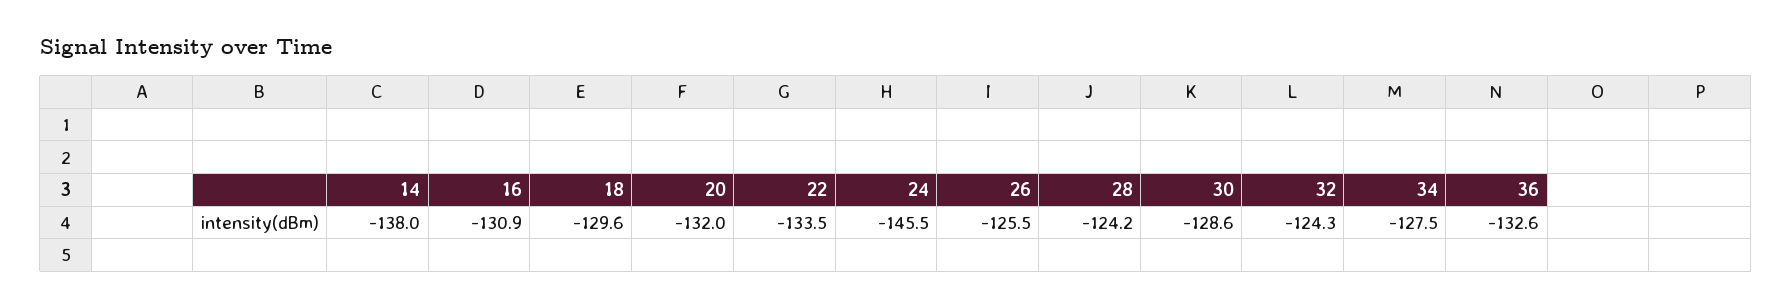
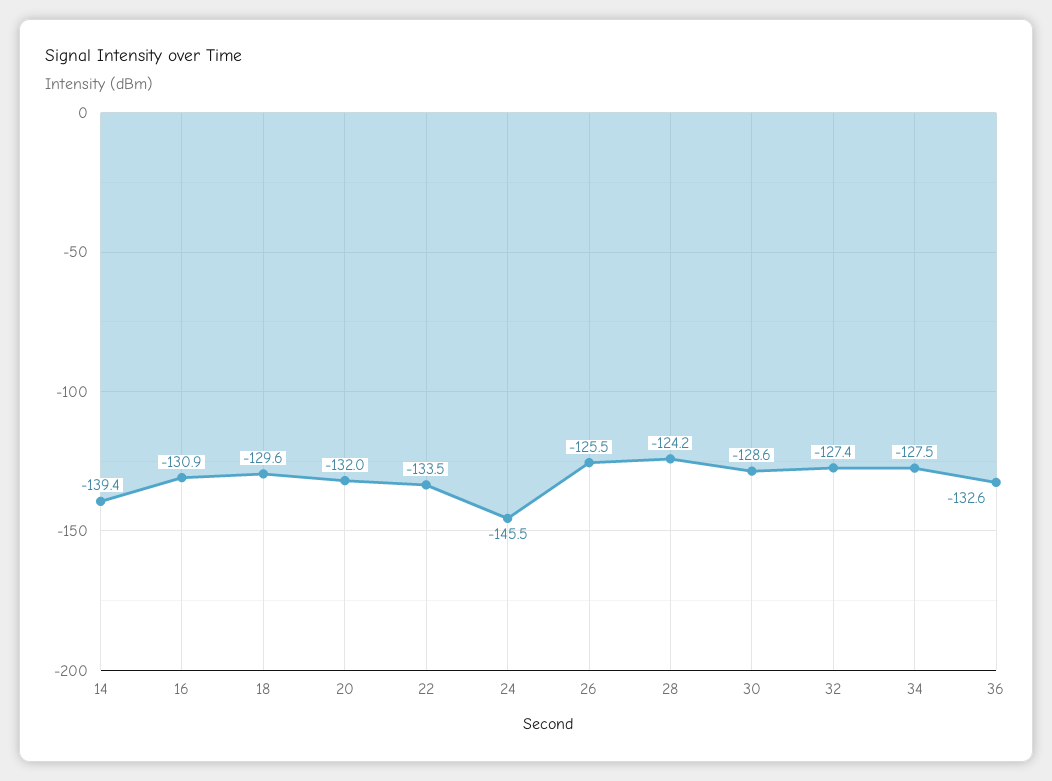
  {
-   "14": -138,
+   "14": -139.4,
    "16": -130.9,
    "18": -129.6,
    "20": -132,
    "22": -133.5,
    "24": -145.5,
    "26": -125.5,
    "28": -124.2,
    "30": -128.6,
-   "32": -124.3,
+   "32": -127.4,
    "34": -127.5,
    "36": -132.6
  }

